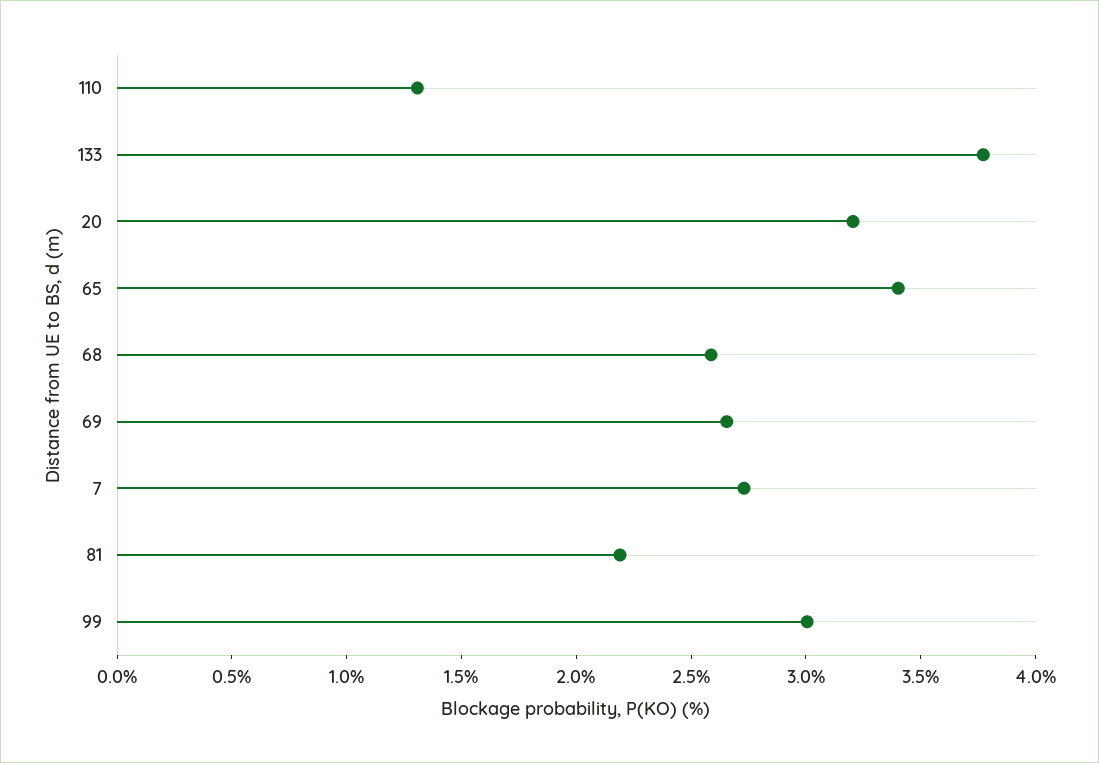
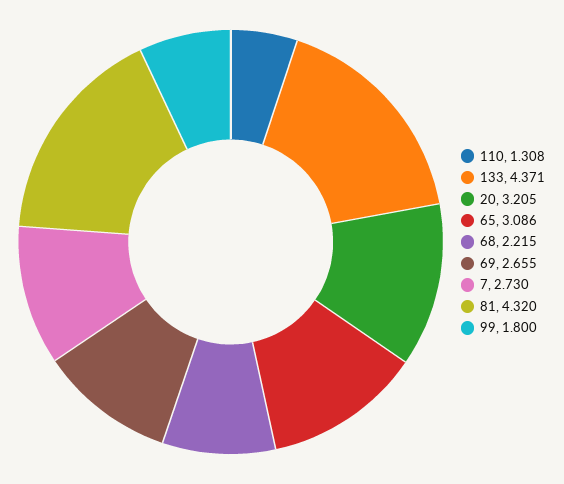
  {
    "110": 1.308,
-   "133": 3.8,
+   "133": 4.371,
    "20": 3.205,
-   "65": 3.4,
+   "65": 3.086,
-   "68": 2.6,
+   "68": 2.215,
    "69": 2.655,
    "7": 2.73,
-   "81": 2.2,
+   "81": 4.32,
-   "99": 3
+   "99": 1.8
  }

